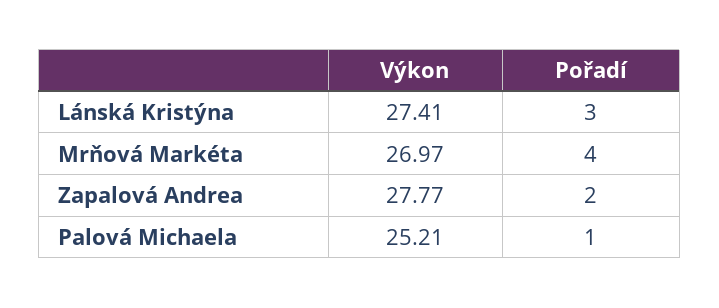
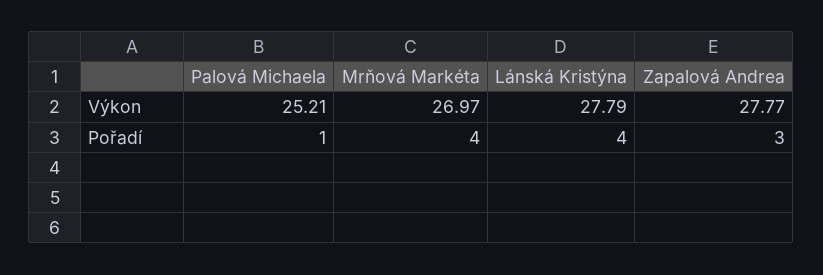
  {
    "Výkon": {
-     "Lánská Kristýna": 27.41,
+     "Lánská Kristýna": 27.79,
      "Mrňová Markéta": 26.97,
      "Zapalová Andrea": 27.77,
      "Palová Michaela": 25.21
    },
    "Pořadí": {
-     "Lánská Kristýna": 3,
+     "Lánská Kristýna": 4,
      "Mrňová Markéta": 4,
-     "Zapalová Andrea": 2,
+     "Zapalová Andrea": 3,
      "Palová Michaela": 1
    }
  }

